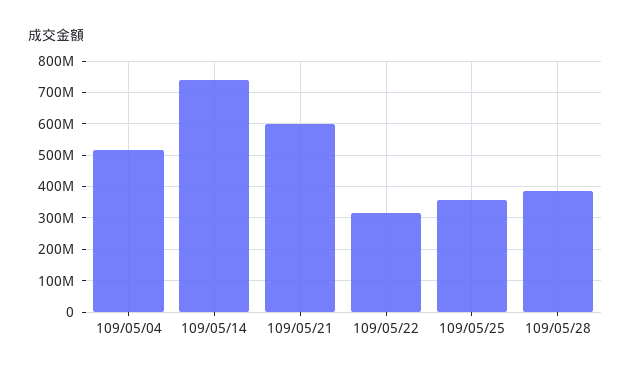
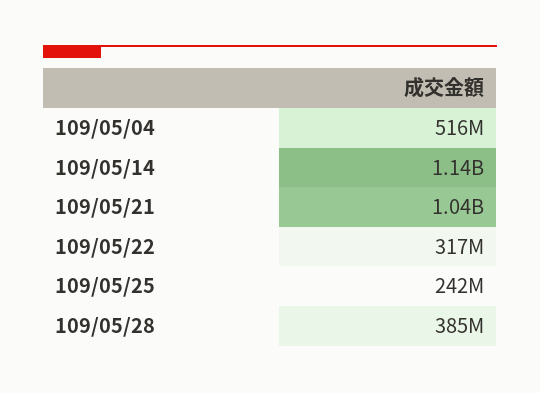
  {
    "109/05/04": 516000000,
-   "109/05/14": 740000000,
+   "109/05/14": 1140000000,
-   "109/05/21": 600000000,
+   "109/05/21": 1040000000,
    "109/05/22": 317000000,
-   "109/05/25": 360000000,
+   "109/05/25": 242000000,
    "109/05/28": 385000000
  }

